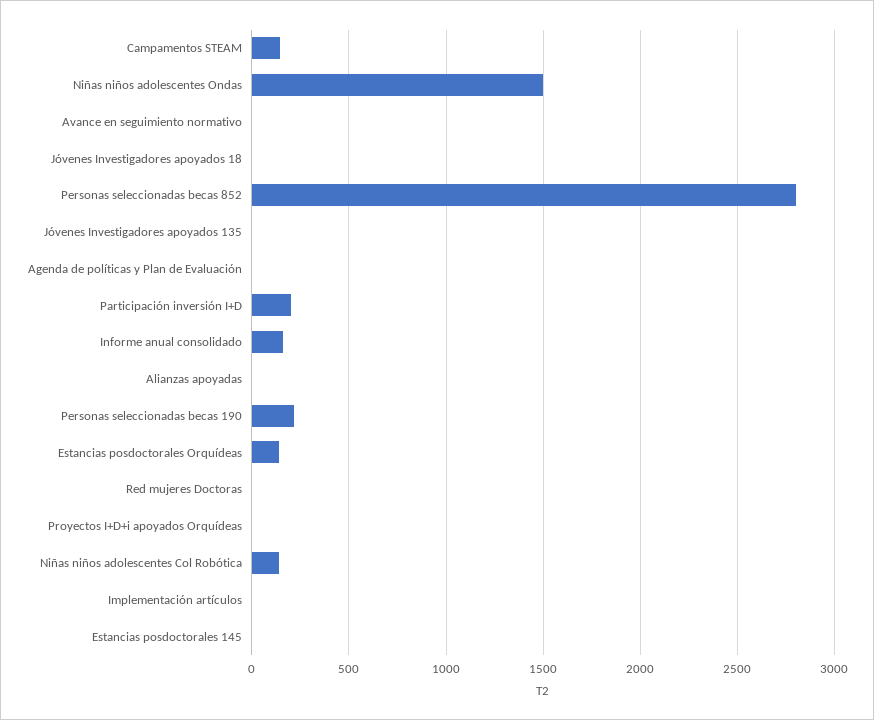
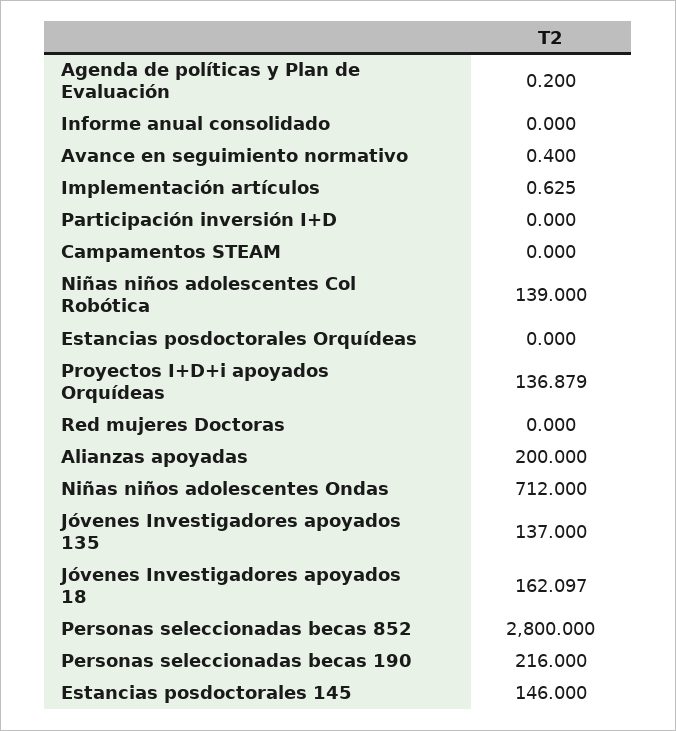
  {
-   "Campamentos STEAM": 150,
+   "Campamentos STEAM": 0,
-   "Niñas niños adolescentes Ondas": 1500,
+   "Niñas niños adolescentes Ondas": 712,
    "Avance en seguimiento normativo": 0.4,
-   "Jóvenes Investigadores apoyados 18": 0,
+   "Jóvenes Investigadores apoyados 18": 162.097,
    "Personas seleccionadas becas 852": 2800,
-   "Jóvenes Investigadores apoyados 135": 0,
+   "Jóvenes Investigadores apoyados 135": 137,
    "Agenda de políticas y Plan de Evaluación": 0.2,
-   "Participación inversión I+D": 200,
+   "Participación inversión I+D": 0,
-   "Informe anual consolidado": 150,
+   "Informe anual consolidado": 0,
-   "Alianzas apoyadas": 0,
+   "Alianzas apoyadas": 200,
    "Personas seleccionadas becas 190": 216,
-   "Estancias posdoctorales Orquídeas": 150,
+   "Estancias posdoctorales Orquídeas": 0,
    "Red mujeres Doctoras": 0,
-   "Proyectos I+D+i apoyados Orquídeas": 0,
+   "Proyectos I+D+i apoyados Orquídeas": 136.879,
    "Niñas niños adolescentes Col Robótica": 139,
    "Implementación artículos": 0.625,
-   "Estancias posdoctorales 145": 0
+   "Estancias posdoctorales 145": 146
  }

